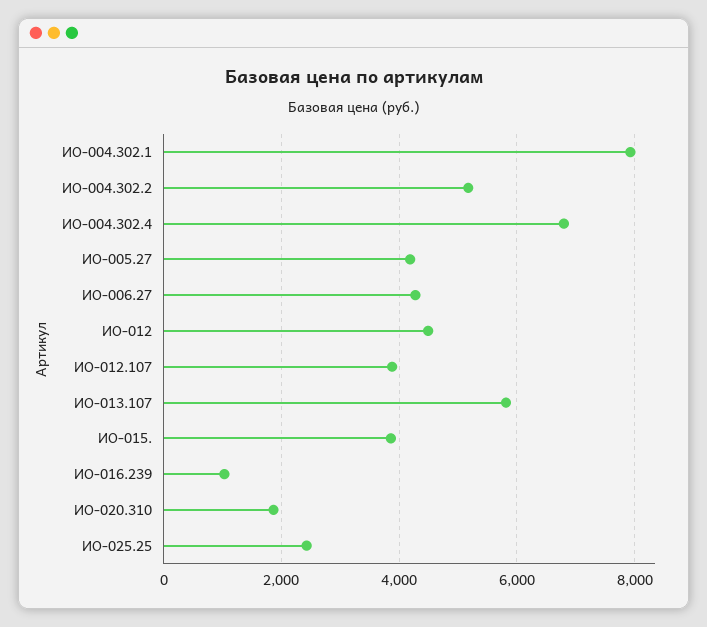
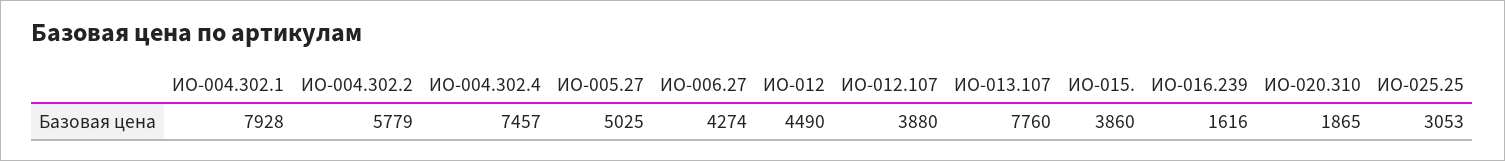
  {
    "ИО-004.302.1": 7928,
-   "ИО-004.302.2": 5200,
+   "ИО-004.302.2": 5779,
-   "ИО-004.302.4": 6800,
+   "ИО-004.302.4": 7457,
-   "ИО-005.27": 4200,
+   "ИО-005.27": 5025,
    "ИО-006.27": 4274,
    "ИО-012": 4490,
    "ИО-012.107": 3880,
-   "ИО-013.107": 5800,
+   "ИО-013.107": 7760,
    "ИО-015.": 3860,
-   "ИО-016.239": 1000,
+   "ИО-016.239": 1616,
    "ИО-020.310": 1865,
-   "ИО-025.25": 2400
+   "ИО-025.25": 3053
  }

